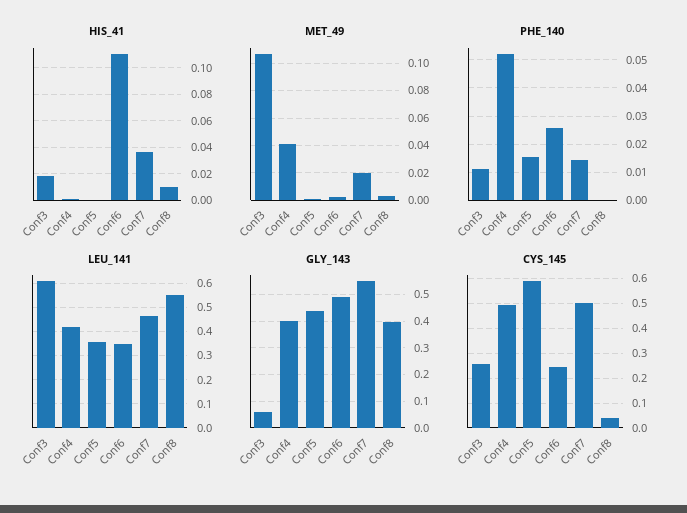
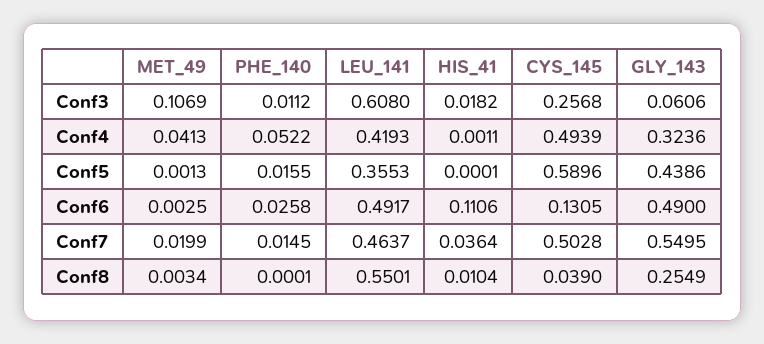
  {
    "HIS_41": {
      "Conf3": 0.0182,
      "Conf4": 0.0011,
      "Conf5": 0.0001,
      "Conf6": 0.1106,
      "Conf7": 0.0364,
      "Conf8": 0.0104
    },
    "MET_49": {
      "Conf3": 0.1069,
      "Conf4": 0.0413,
      "Conf5": 0.0013,
      "Conf6": 0.0025,
      "Conf7": 0.0199,
      "Conf8": 0.0034
    },
    "PHE_140": {
      "Conf3": 0.0112,
      "Conf4": 0.0522,
      "Conf5": 0.0155,
      "Conf6": 0.0258,
      "Conf7": 0.0145,
      "Conf8": 0.0001
    },
    "LEU_141": {
      "Conf3": 0.608,
      "Conf4": 0.4193,
      "Conf5": 0.3553,
-     "Conf6": 0.35,
+     "Conf6": 0.4917,
      "Conf7": 0.4637,
      "Conf8": 0.5501
    },
    "GLY_143": {
      "Conf3": 0.0606,
-     "Conf4": 0.4,
+     "Conf4": 0.3236,
      "Conf5": 0.4386,
      "Conf6": 0.49,
      "Conf7": 0.5495,
-     "Conf8": 0.4
+     "Conf8": 0.2549
    },
    "CYS_145": {
      "Conf3": 0.2568,
      "Conf4": 0.4939,
      "Conf5": 0.5896,
-     "Conf6": 0.25,
+     "Conf6": 0.1305,
      "Conf7": 0.5028,
      "Conf8": 0.039
    }
  }

